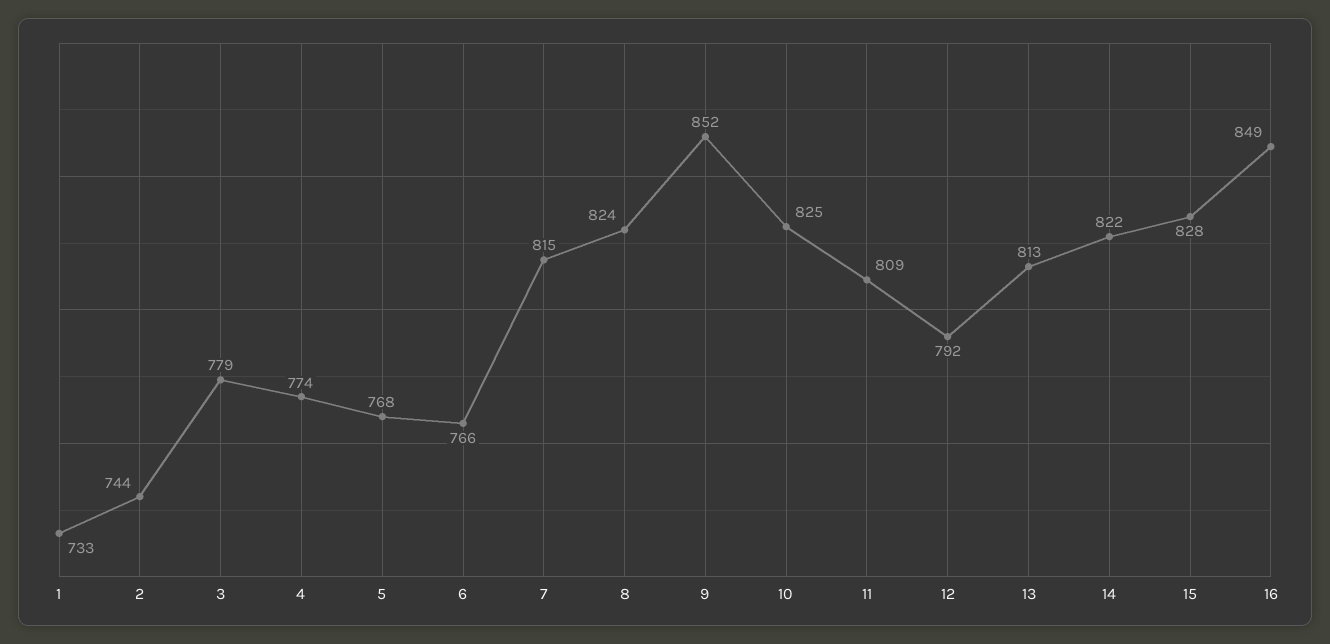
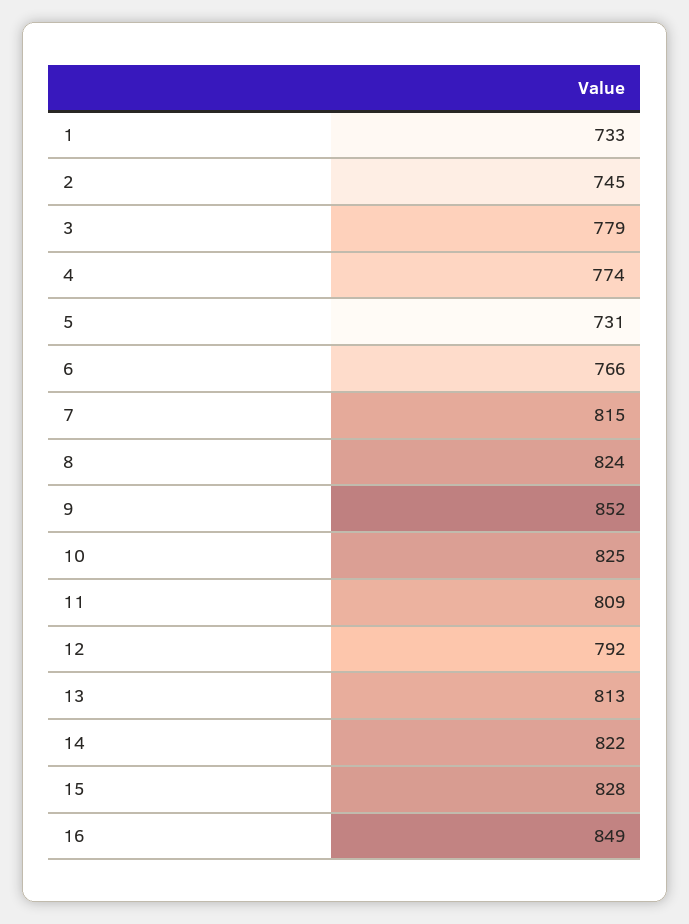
  {
    "1": 733,
-   "2": 744,
+   "2": 745,
    "3": 779,
    "4": 774,
-   "5": 768,
+   "5": 731,
    "6": 766,
    "7": 815,
    "8": 824,
    "9": 852,
    "10": 825,
    "11": 809,
    "12": 792,
    "13": 813,
    "14": 822,
    "15": 828,
    "16": 849
  }

